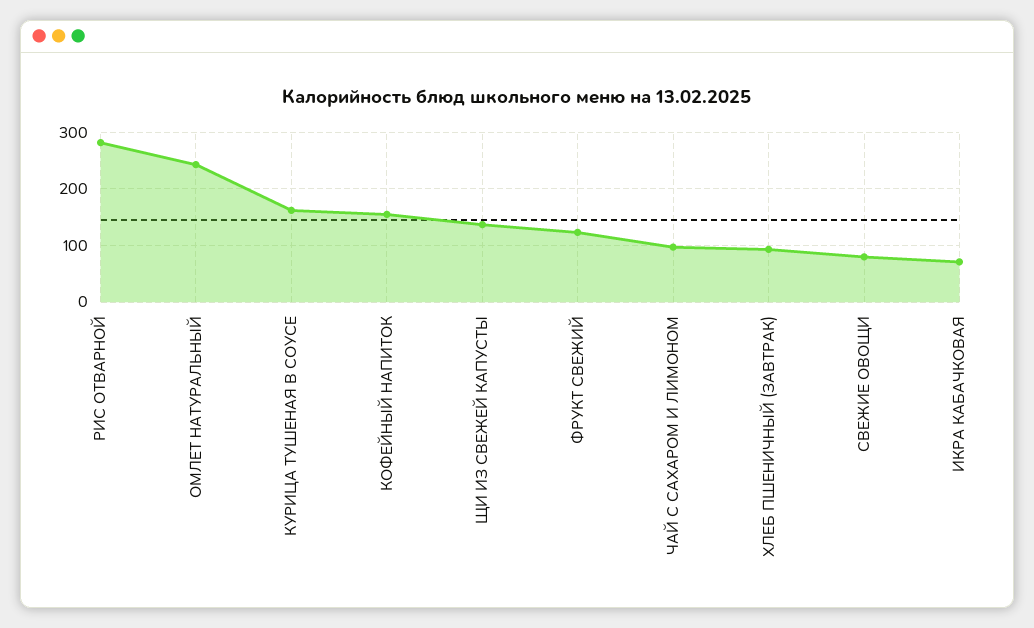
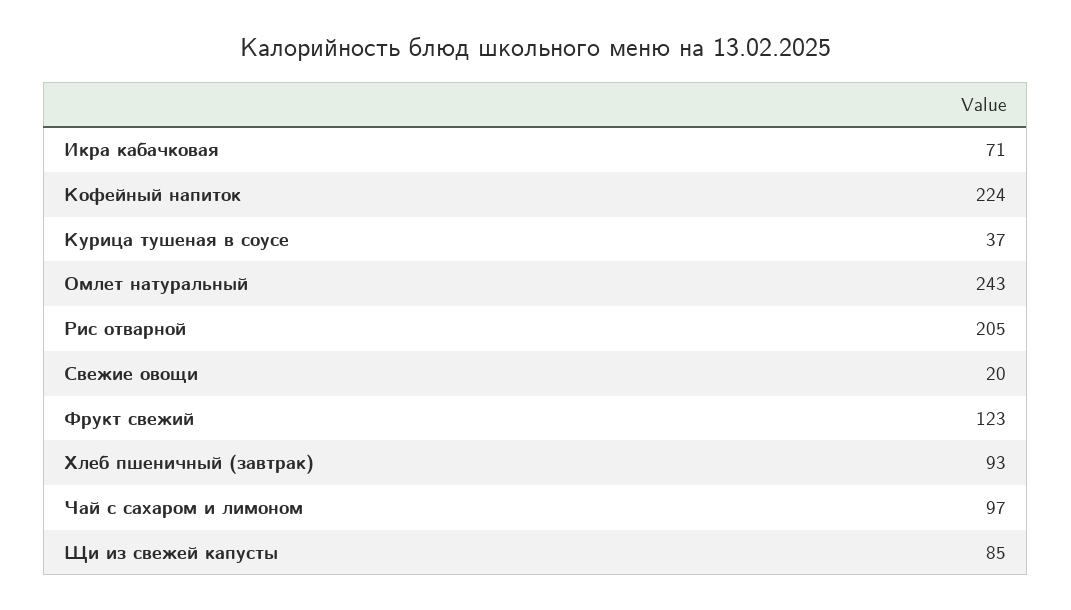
  {
-   "РИС ОТВАРНОЙ": 280,
+   "РИС ОТВАРНОЙ": 205,
    "ОМЛЕТ НАТУРАЛЬНЫЙ": 243,
-   "КУРИЦА ТУШЕНАЯ В СОУСЕ": 160,
+   "КУРИЦА ТУШЕНАЯ В СОУСЕ": 37,
-   "КОФЕЙНЫЙ НАПИТОК": 160,
+   "КОФЕЙНЫЙ НАПИТОК": 224,
-   "ЩИ ИЗ СВЕЖЕЙ КАПУСТЫ": 140,
+   "ЩИ ИЗ СВЕЖЕЙ КАПУСТЫ": 85,
    "ФРУКТ СВЕЖИЙ": 123,
    "ЧАЙ С САХАРОМ И ЛИМОНОМ": 97,
    "ХЛЕБ ПШЕНИЧНЫЙ (ЗАВТРАК)": 93,
-   "СВЕЖИЕ ОВОЩИ": 80,
+   "СВЕЖИЕ ОВОЩИ": 20,
    "ИКРА КАБАЧКОВАЯ": 71
  }

